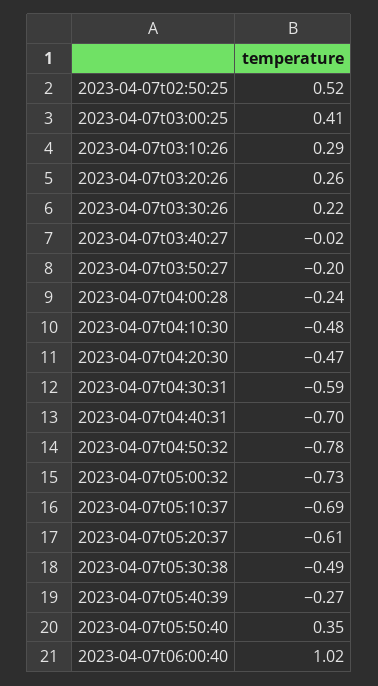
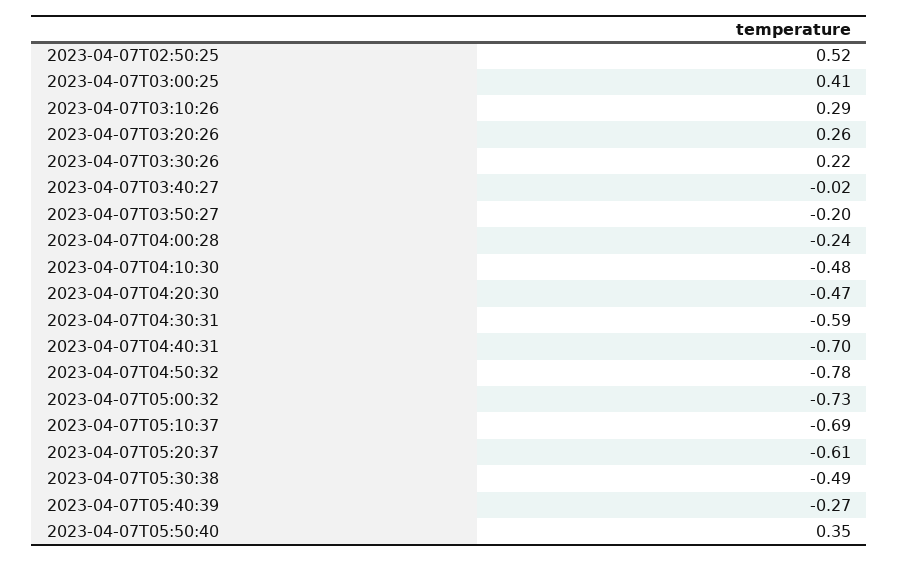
  {
    "2023-04-07t02:50:25": 0.52,
    "2023-04-07t03:00:25": 0.41,
    "2023-04-07t03:10:26": 0.29,
    "2023-04-07t03:20:26": 0.26,
    "2023-04-07t03:30:26": 0.22,
    "2023-04-07t03:40:27": -0.02,
    "2023-04-07t03:50:27": -0.2,
    "2023-04-07t04:00:28": -0.24,
    "2023-04-07t04:10:30": -0.48,
    "2023-04-07t04:20:30": -0.47,
    "2023-04-07t04:30:31": -0.59,
    "2023-04-07t04:40:31": -0.7,
    "2023-04-07t04:50:32": -0.78,
    "2023-04-07t05:00:32": -0.73,
    "2023-04-07t05:10:37": -0.69,
    "2023-04-07t05:20:37": -0.61,
    "2023-04-07t05:30:38": -0.49,
    "2023-04-07t05:40:39": -0.27,
-   "2023-04-07t05:50:40": 0.35,
+   "2023-04-07t05:50:40": 0.35
-   "2023-04-07t06:00:40": 1.02
  }

